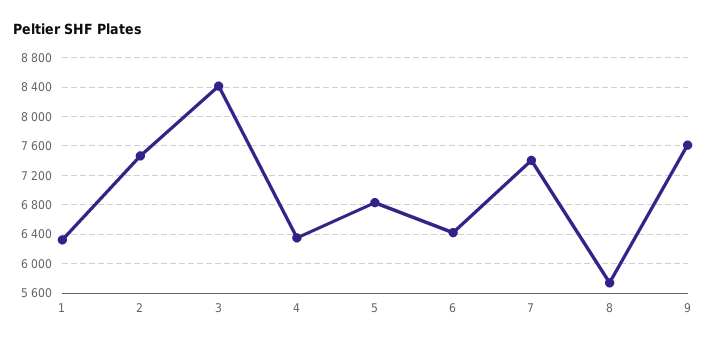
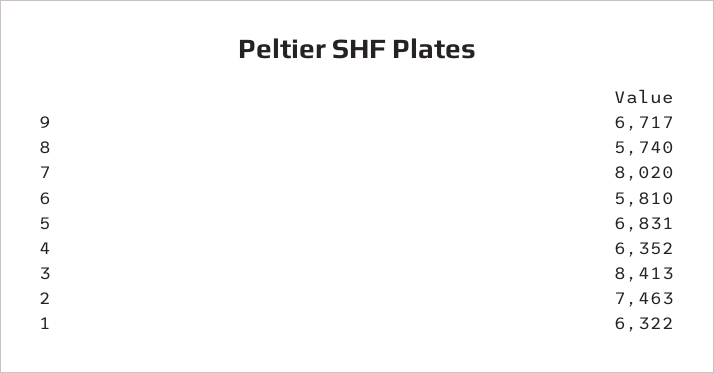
  {
    "1": 6322,
    "2": 7463,
    "3": 8413,
    "4": 6352,
    "5": 6831,
-   "6": 6400,
+   "6": 5810,
-   "7": 7400,
+   "7": 8020,
    "8": 5740,
-   "9": 7600
+   "9": 6717
  }

